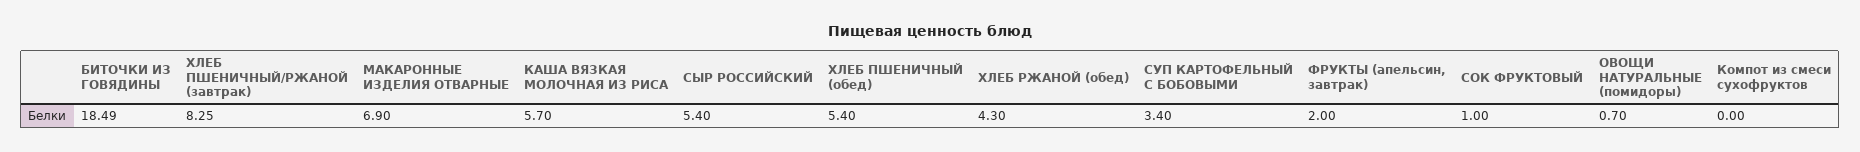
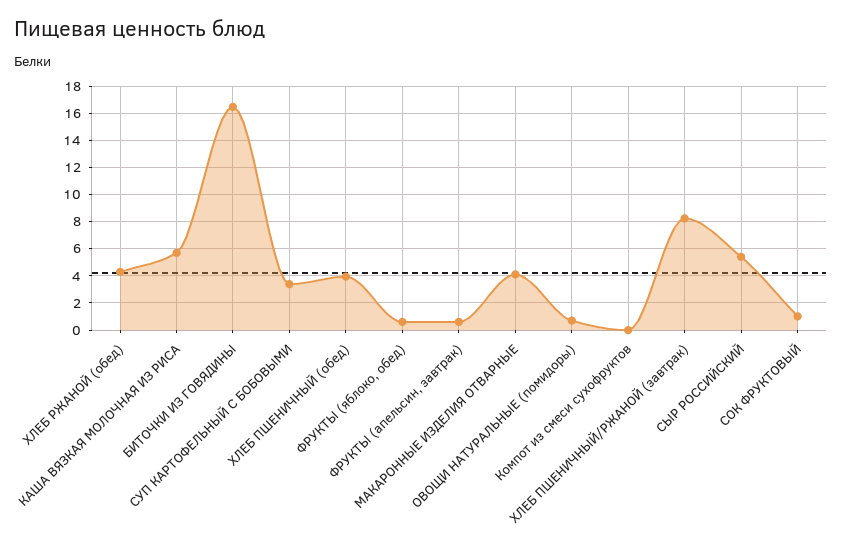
  {
-   "БИТОЧКИ ИЗ ГОВЯДИНЫ": 18.49,
+   "БИТОЧКИ ИЗ ГОВЯДИНЫ": 16.5,
    "ХЛЕБ ПШЕНИЧНЫЙ/РЖАНОЙ (завтрак)": 8.25,
-   "МАКАРОННЫЕ ИЗДЕЛИЯ ОТВАРНЫЕ": 6.9,
+   "МАКАРОННЫЕ ИЗДЕЛИЯ ОТВАРНЫЕ": 4,
    "КАША ВЯЗКАЯ МОЛОЧНАЯ ИЗ РИСА": 5.7,
    "СЫР РОССИЙСКИЙ": 5.4,
-   "ХЛЕБ ПШЕНИЧНЫЙ (обед)": 5.4,
+   "ХЛЕБ ПШЕНИЧНЫЙ (обед)": 4,
    "ХЛЕБ РЖАНОЙ (обед)": 4.3,
    "СУП КАРТОФЕЛЬНЫЙ С БОБОВЫМИ": 3.4,
-   "ФРУКТЫ (апельсин, завтрак)": 2,
+   "ФРУКТЫ (апельсин, завтрак)": 0.5,
    "СОК ФРУКТОВЫЙ": 1,
    "ОВОЩИ НАТУРАЛЬНЫЕ (помидоры)": 0.7,
-   "Компот из смеси сухофруктов": 0
+   "Компот из смеси сухофруктов": 0,
+   "ФРУКТЫ (яблоко, обед)": 0.5
  }

